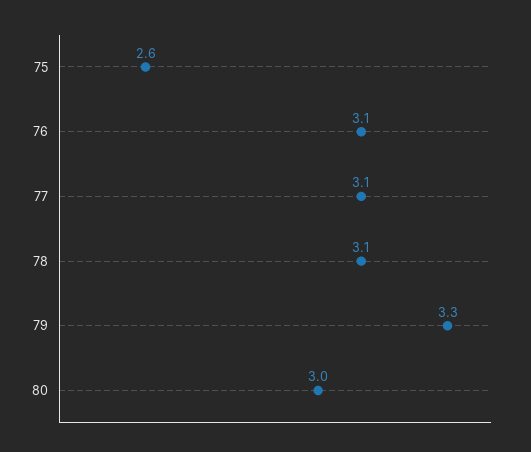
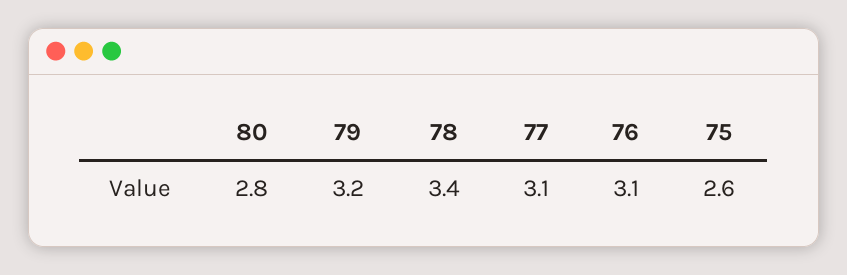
  {
    "75": 2.6,
    "76": 3.1,
    "77": 3.1,
-   "78": 3.1,
+   "78": 3.4,
-   "79": 3.3,
+   "79": 3.2,
-   "80": 3
+   "80": 2.8
  }

